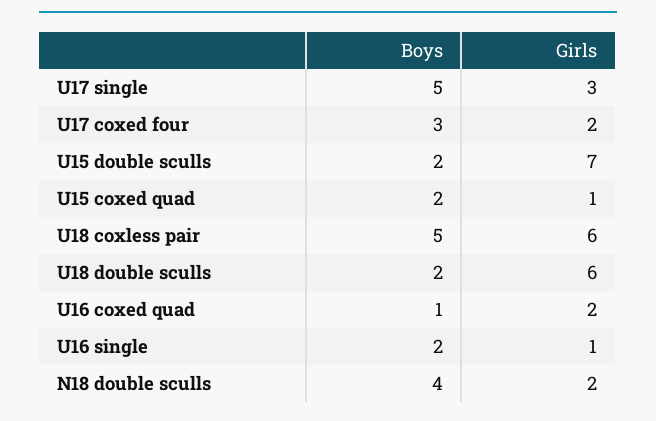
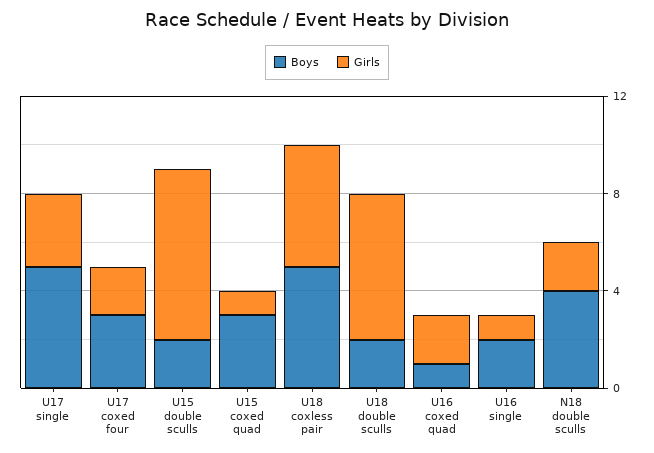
  {
    "Boys": {
      "U17 single": 5,
      "U17 coxed four": 3,
      "U15 double sculls": 2,
-     "U15 coxed quad": 2,
+     "U15 coxed quad": 3,
      "U18 coxless pair": 5,
      "U18 double sculls": 2,
      "U16 coxed quad": 1,
      "U16 single": 2,
      "N18 double sculls": 4
    },
    "Girls": {
      "U17 single": 3,
      "U17 coxed four": 2,
      "U15 double sculls": 7,
      "U15 coxed quad": 1,
-     "U18 coxless pair": 6,
+     "U18 coxless pair": 5,
      "U18 double sculls": 6,
      "U16 coxed quad": 2,
      "U16 single": 1,
      "N18 double sculls": 2
    }
  }

